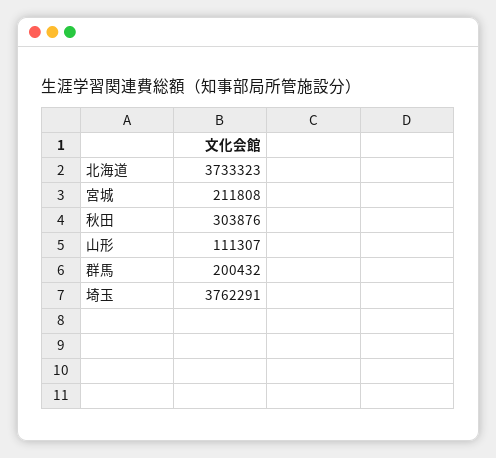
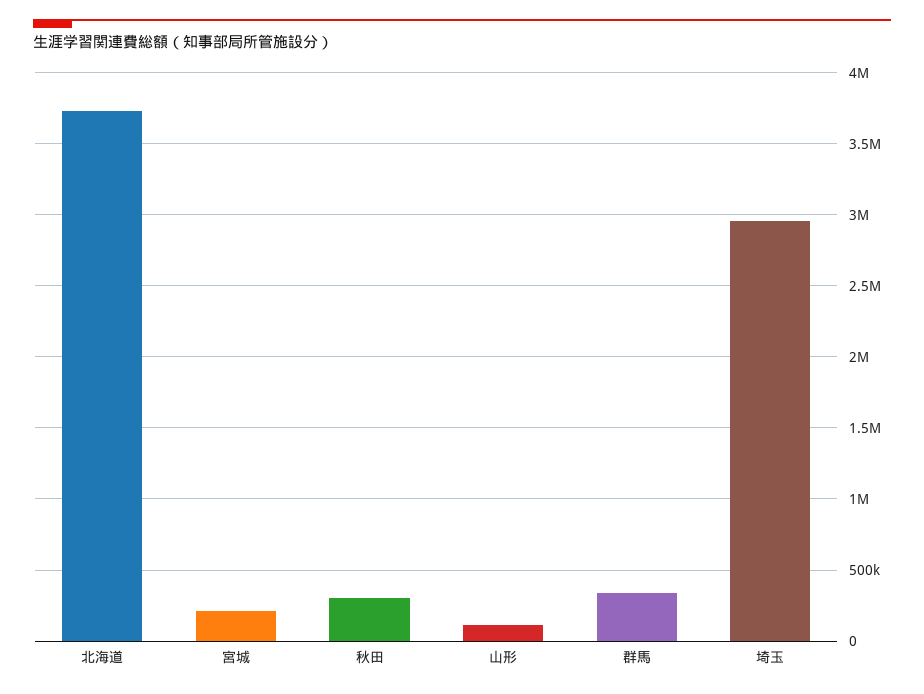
  {
    "北海道": 3733323,
    "宮城": 211808,
    "秋田": 303876,
    "山形": 111307,
-   "群馬": 200432,
+   "群馬": 350000,
-   "埼玉": 3762291
+   "埼玉": 2950000
  }

